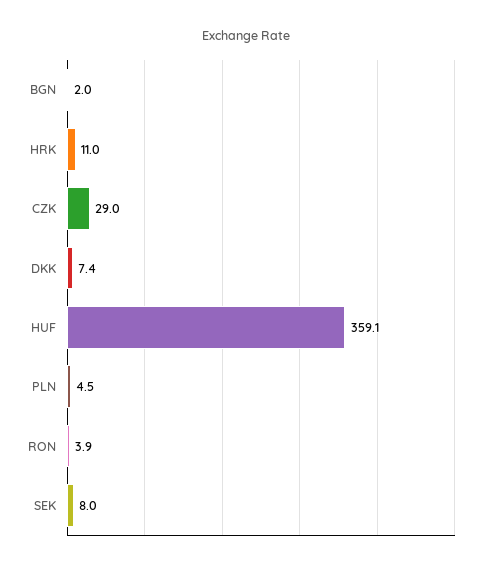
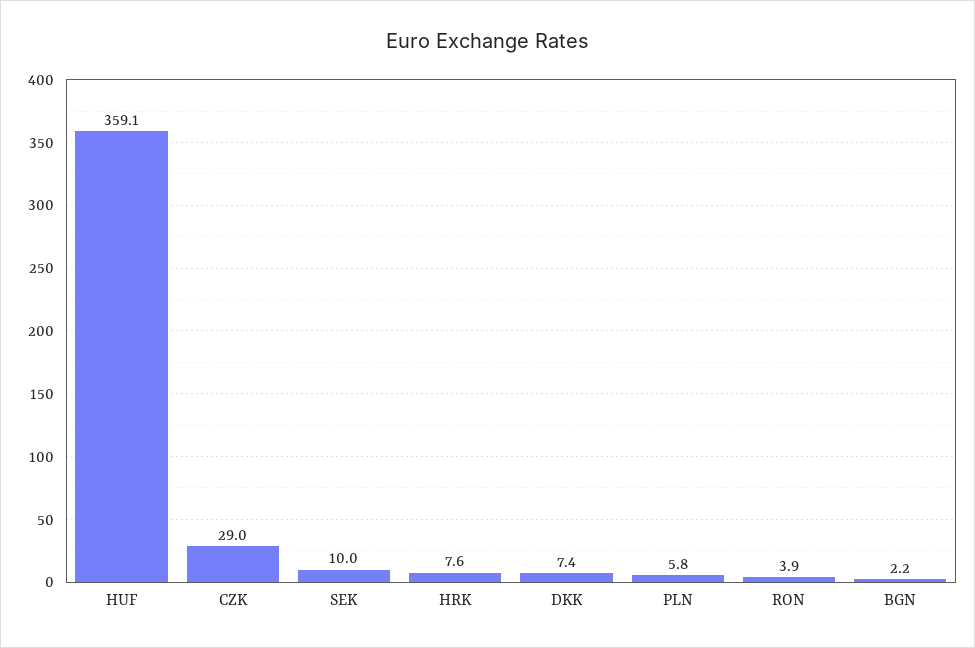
  {
-   "BGN": 2,
+   "BGN": 2.2,
-   "HRK": 11,
+   "HRK": 7.6,
    "CZK": 29,
    "DKK": 7.4,
    "HUF": 359.1,
-   "PLN": 4.5,
+   "PLN": 5.8,
    "RON": 3.9,
-   "SEK": 8
+   "SEK": 10
  }

